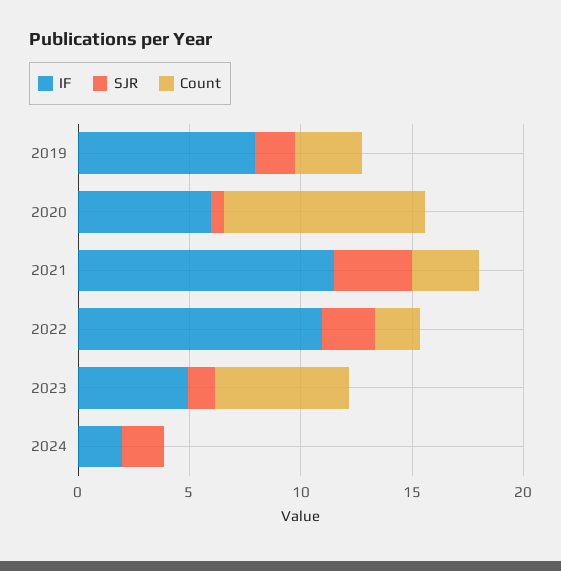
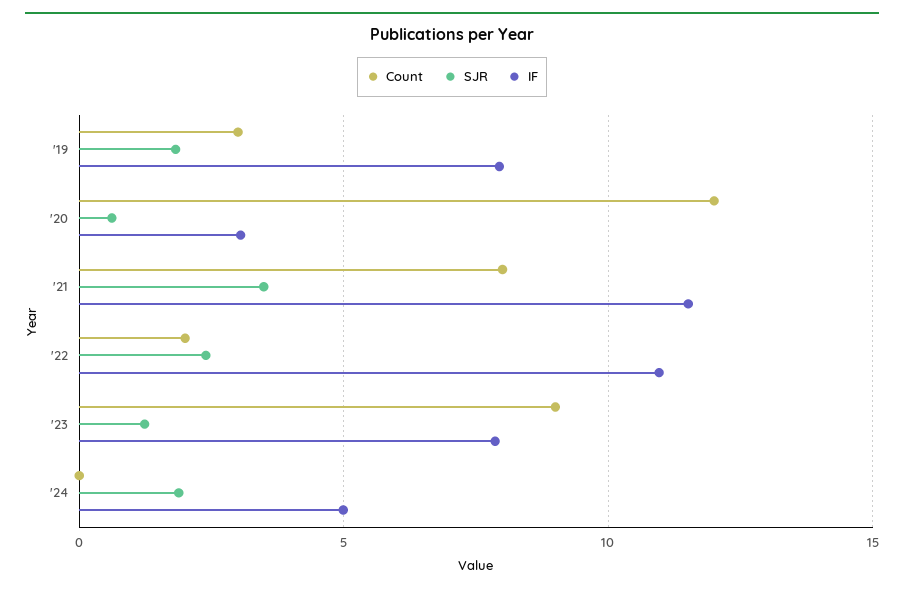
  {
    "IF": {
      "2019": 8,
-     "2020": 6,
+     "2020": 3,
      "2021": 11.5,
      "2022": 11,
-     "2023": 5,
+     "2023": 8,
-     "2024": 2
+     "2024": 5
    },
    "SJR": {
      "2019": 2,
      "2020": 0.5,
      "2021": 3.5,
      "2022": 2.5,
      "2023": 1,
      "2024": 2
    },
    "Count": {
      "2019": 3,
-     "2020": 9,
+     "2020": 12,
-     "2021": 3,
+     "2021": 8,
      "2022": 2,
-     "2023": 6,
+     "2023": 9,
      "2024": 0
    }
  }

